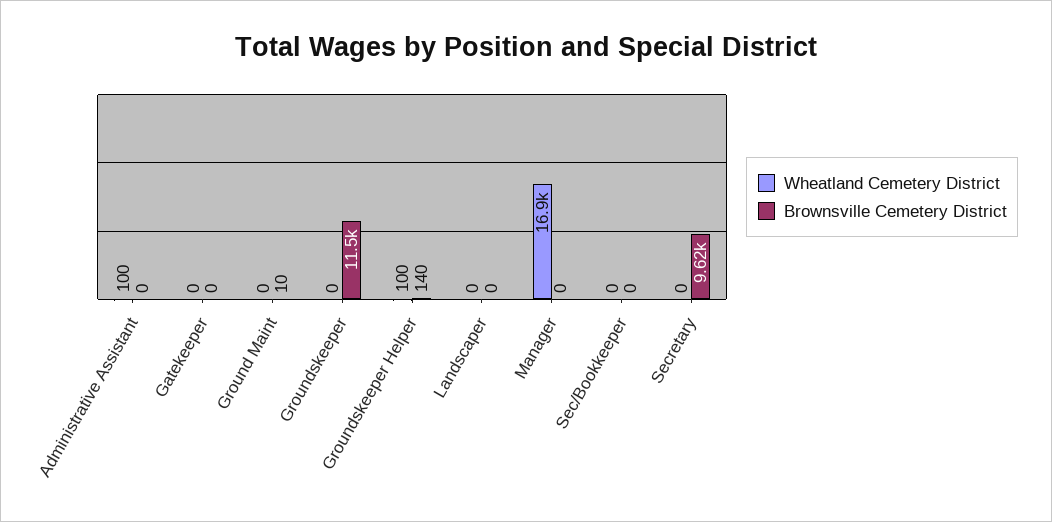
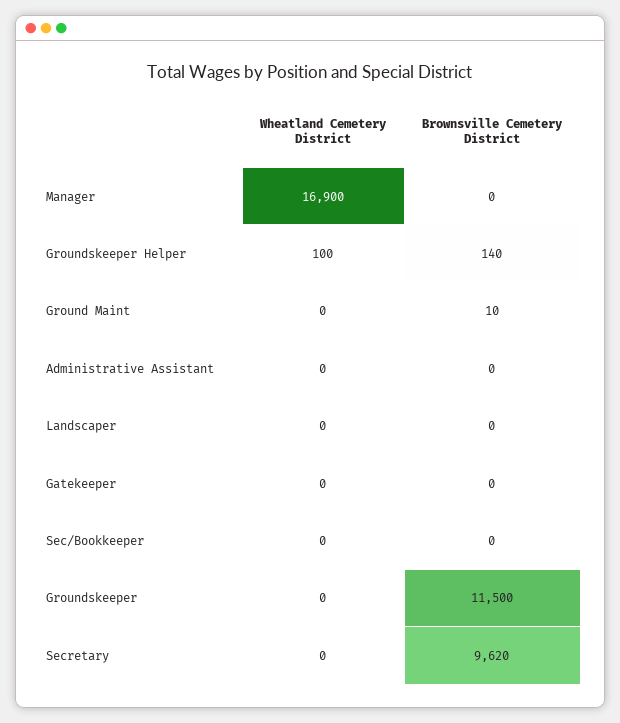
  {
    "Wheatland Cemetery District": {
-     "Administrative Assistant": 100,
+     "Administrative Assistant": 0,
      "Gatekeeper": 0,
      "Ground Maint": 0,
      "Groundskeeper": 0,
      "Groundskeeper Helper": 100,
      "Landscaper": 0,
      "Manager": 16900,
      "Sec/Bookkeeper": 0,
      "Secretary": 0
    },
    "Brownsville Cemetery District": {
      "Administrative Assistant": 0,
      "Gatekeeper": 0,
      "Ground Maint": 10,
      "Groundskeeper": 11500,
      "Groundskeeper Helper": 140,
      "Landscaper": 0,
      "Manager": 0,
      "Sec/Bookkeeper": 0,
      "Secretary": 9620
    }
  }

